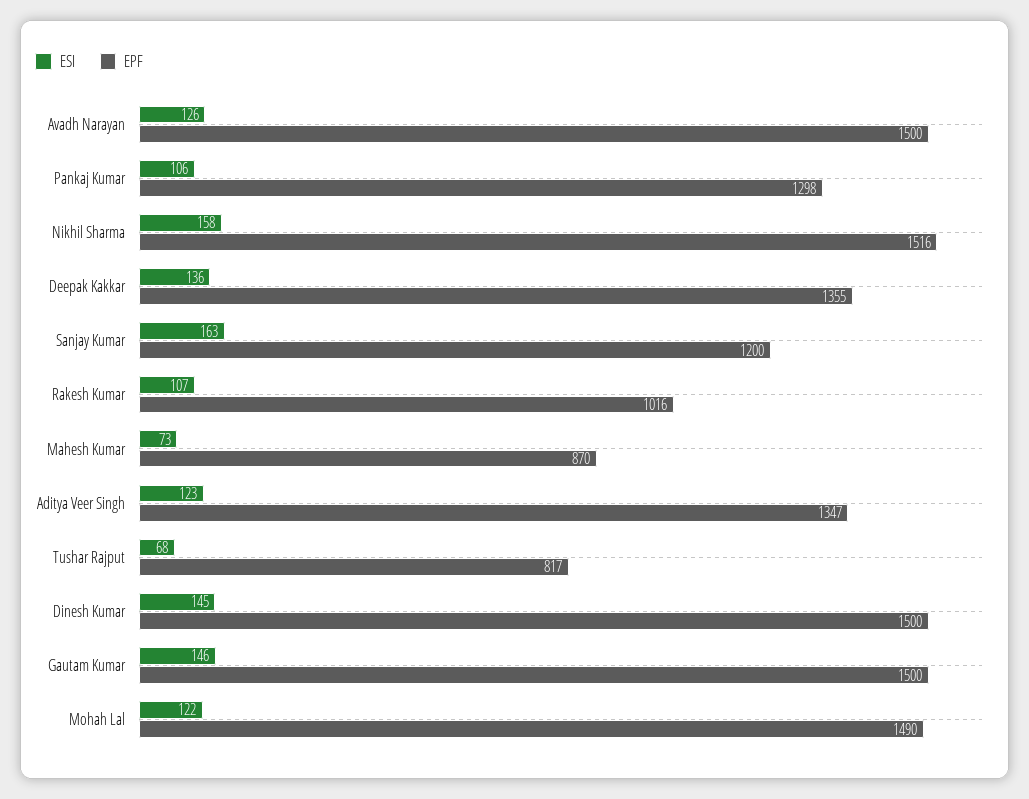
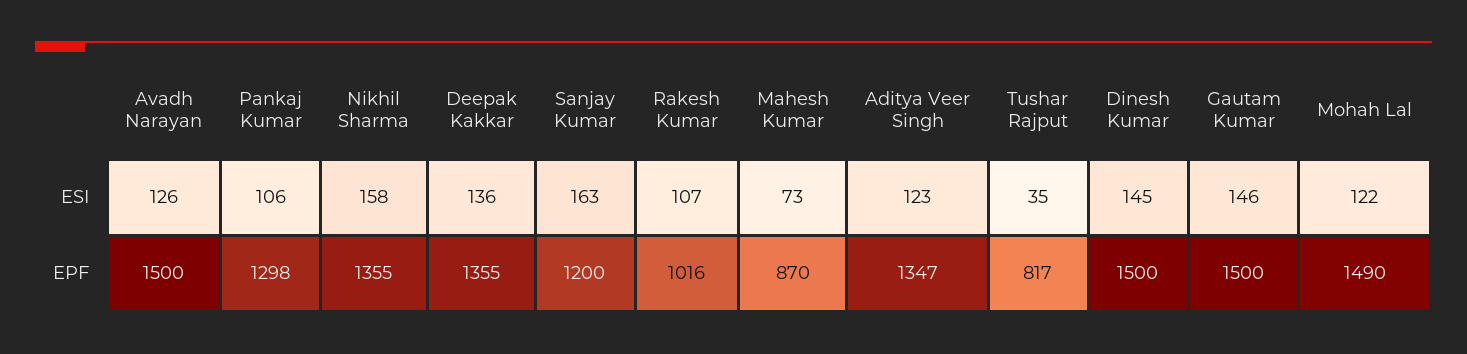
  {
    "ESI": {
      "Avadh Narayan": 126,
      "Pankaj Kumar": 106,
      "Nikhil Sharma": 158,
      "Deepak Kakkar": 136,
      "Sanjay Kumar": 163,
      "Rakesh Kumar": 107,
      "Mahesh Kumar": 73,
      "Aditya Veer Singh": 123,
-     "Tushar Rajput": 68,
+     "Tushar Rajput": 35,
      "Dinesh Kumar": 145,
      "Gautam Kumar": 146,
      "Mohah Lal": 122
    },
    "EPF": {
      "Avadh Narayan": 1500,
      "Pankaj Kumar": 1298,
-     "Nikhil Sharma": 1516,
+     "Nikhil Sharma": 1355,
      "Deepak Kakkar": 1355,
      "Sanjay Kumar": 1200,
      "Rakesh Kumar": 1016,
      "Mahesh Kumar": 870,
      "Aditya Veer Singh": 1347,
      "Tushar Rajput": 817,
      "Dinesh Kumar": 1500,
      "Gautam Kumar": 1500,
      "Mohah Lal": 1490
    }
  }

